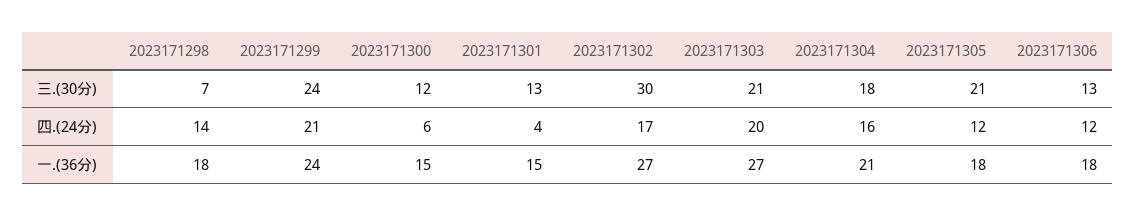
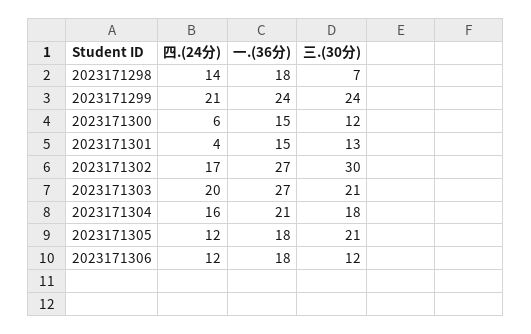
  {
    "2023171298": {
      "三.(30分)": 7,
      "四.(24分)": 14,
      "一.(36分)": 18
    },
    "2023171299": {
      "三.(30分)": 24,
      "四.(24分)": 21,
      "一.(36分)": 24
    },
    "2023171300": {
      "三.(30分)": 12,
      "四.(24分)": 6,
      "一.(36分)": 15
    },
    "2023171301": {
      "三.(30分)": 13,
      "四.(24分)": 4,
      "一.(36分)": 15
    },
    "2023171302": {
      "三.(30分)": 30,
      "四.(24分)": 17,
      "一.(36分)": 27
    },
    "2023171303": {
      "三.(30分)": 21,
      "四.(24分)": 20,
      "一.(36分)": 27
    },
    "2023171304": {
      "三.(30分)": 18,
      "四.(24分)": 16,
      "一.(36分)": 21
    },
    "2023171305": {
      "三.(30分)": 21,
      "四.(24分)": 12,
      "一.(36分)": 18
    },
    "2023171306": {
-     "三.(30分)": 13,
+     "三.(30分)": 12,
      "四.(24分)": 12,
      "一.(36分)": 18
    }
  }

